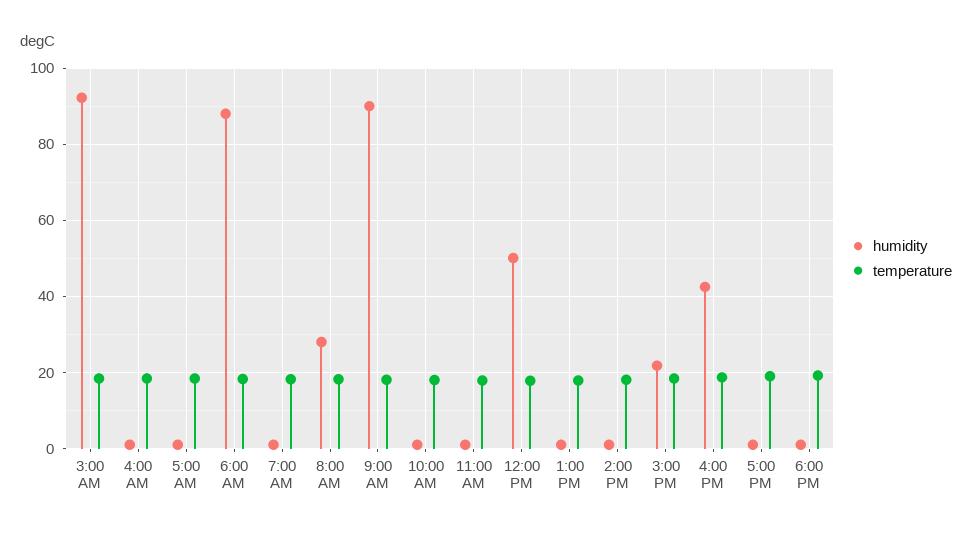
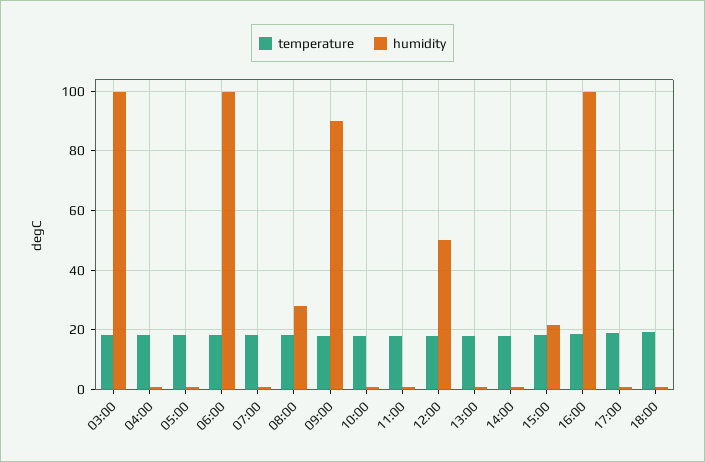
  {
    "humidity": {
-     "3:00 AM": 92,
+     "3:00 AM": 100,
      "4:00 AM": 2,
      "5:00 AM": 2,
-     "6:00 AM": 88,
+     "6:00 AM": 100,
      "7:00 AM": 2,
      "8:00 AM": 28,
      "9:00 AM": 90,
      "10:00 AM": 2,
      "11:00 AM": 2,
      "12:00 PM": 50,
      "1:00 PM": 2,
      "2:00 PM": 2,
      "3:00 PM": 22,
-     "4:00 PM": 42,
+     "4:00 PM": 100,
      "5:00 PM": 2,
      "6:00 PM": 2
    },
    "temperature": {
      "3:00 AM": 18,
      "4:00 AM": 18,
      "5:00 AM": 18,
      "6:00 AM": 18,
      "7:00 AM": 18,
      "8:00 AM": 18,
      "9:00 AM": 18,
      "10:00 AM": 18,
      "11:00 AM": 18,
      "12:00 PM": 18,
      "1:00 PM": 18,
      "2:00 PM": 18,
      "3:00 PM": 18,
      "4:00 PM": 18,
      "5:00 PM": 20,
      "6:00 PM": 20
    }
  }

